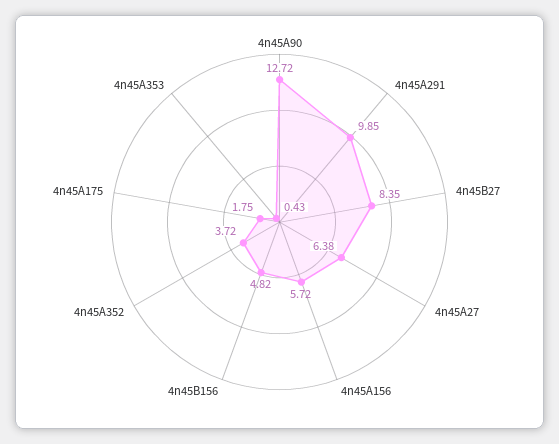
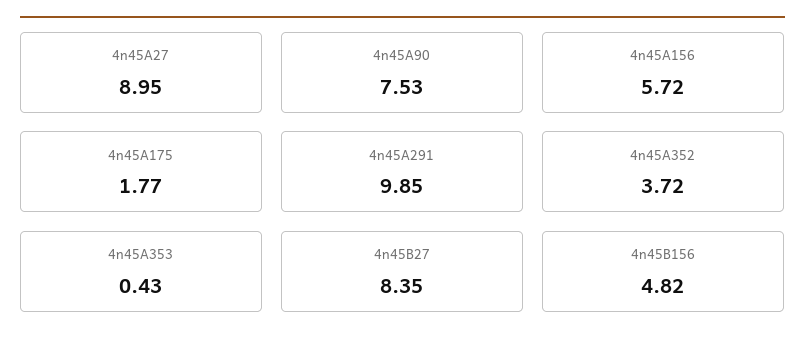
  {
-   "4n45A90": 12.72,
+   "4n45A90": 7.53,
    "4n45A291": 9.85,
    "4n45B27": 8.35,
-   "4n45A27": 6.38,
+   "4n45A27": 8.95,
    "4n45A156": 5.72,
    "4n45B156": 4.82,
    "4n45A352": 3.72,
-   "4n45A175": 1.75,
+   "4n45A175": 1.77,
    "4n45A353": 0.43
  }

